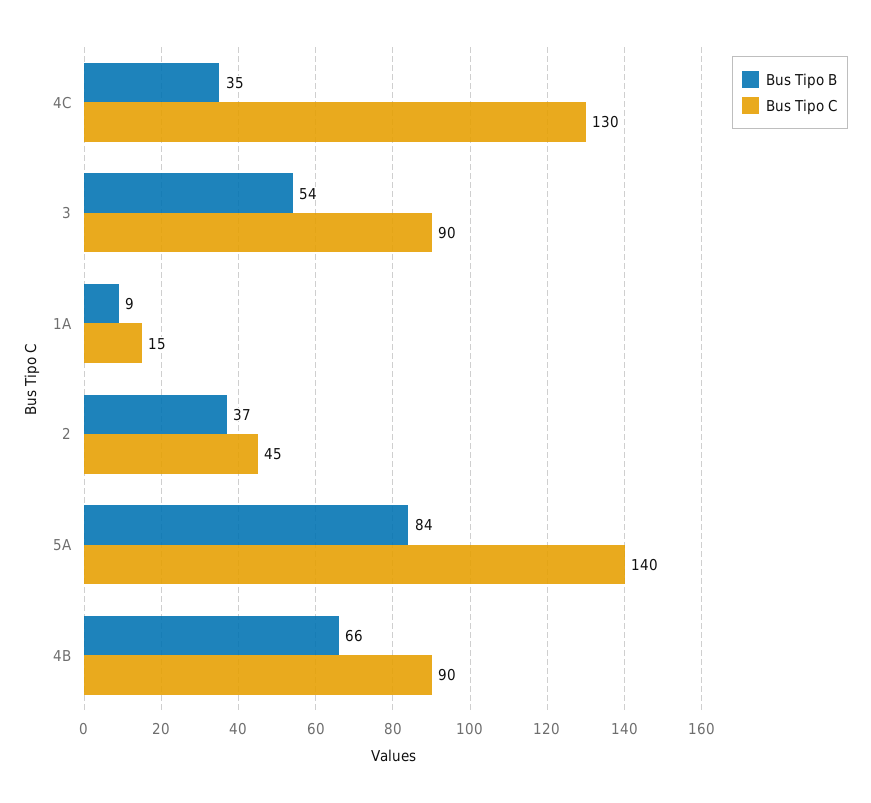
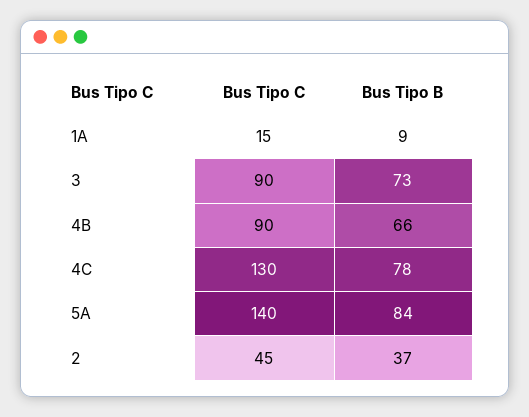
  {
    "Bus Tipo B": {
-     "4C": 35,
+     "4C": 78,
-     "3": 54,
+     "3": 73,
      "1A": 9,
      "2": 37,
      "5A": 84,
      "4B": 66
    },
    "Bus Tipo C": {
      "4C": 130,
      "3": 90,
      "1A": 15,
      "2": 45,
      "5A": 140,
      "4B": 90
    }
  }

